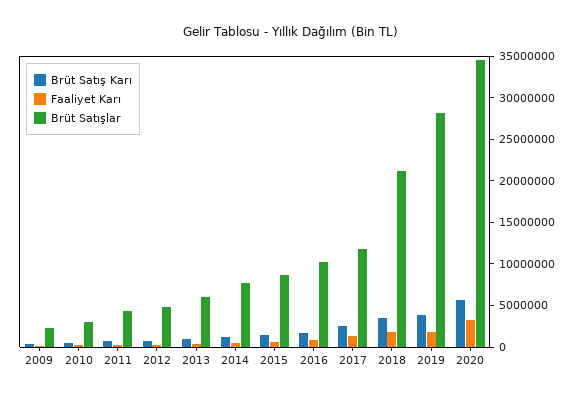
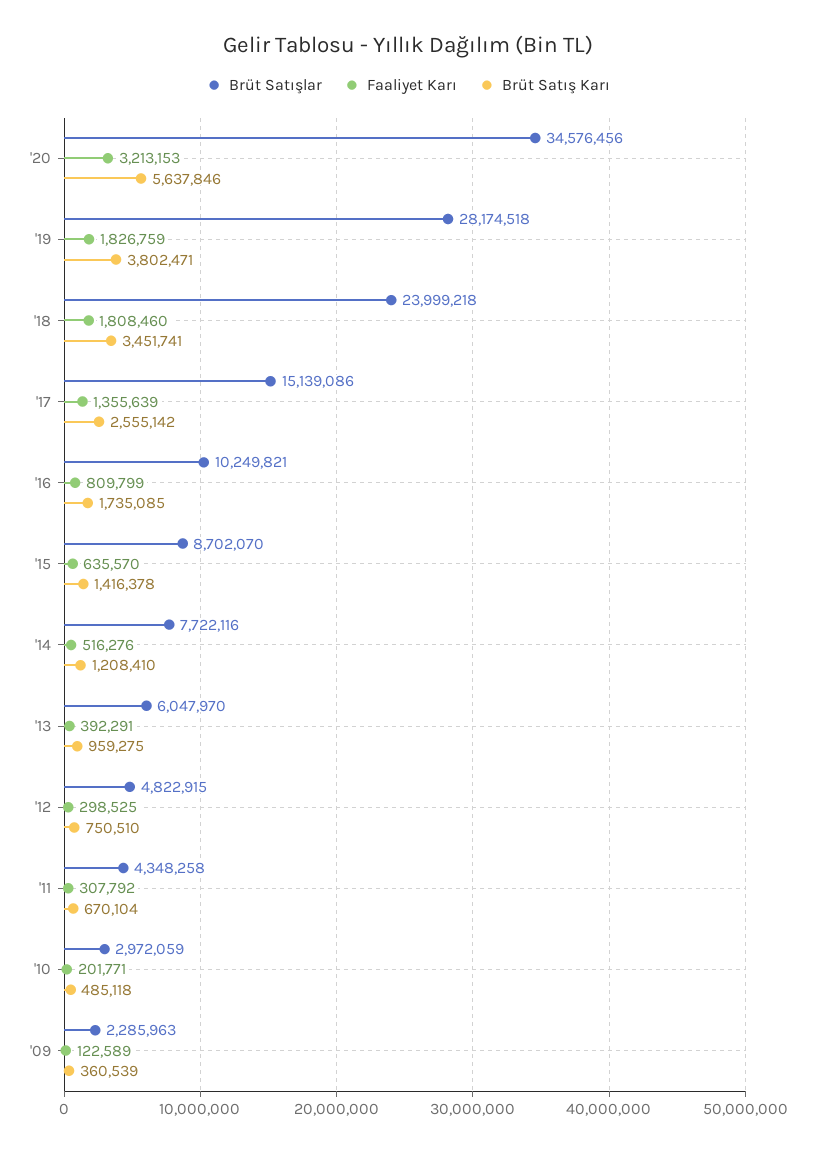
  {
    "Brüt Satış Karı": {
      "2009": 360539,
      "2010": 485118,
      "2011": 670104,
      "2012": 750510,
      "2013": 959275,
      "2014": 1208410,
      "2015": 1416378,
      "2016": 1735085,
      "2017": 2555142,
      "2018": 3451741,
      "2019": 3802471,
      "2020": 5637846
    },
    "Faaliyet Karı": {
      "2009": 122589,
      "2010": 201771,
      "2011": 307792,
      "2012": 298525,
      "2013": 392291,
      "2014": 516276,
      "2015": 635570,
      "2016": 809799,
      "2017": 1355639,
      "2018": 1808460,
      "2019": 1826759,
      "2020": 3213153
    },
    "Brüt Satışlar": {
      "2009": 2285963,
      "2010": 2972059,
      "2011": 4348258,
      "2012": 4822915,
      "2013": 6047970,
      "2014": 7722116,
      "2015": 8702070,
      "2016": 10249821,
-     "2017": 12000000,
+     "2017": 15139086,
-     "2018": 21000000,
+     "2018": 23999218,
      "2019": 28174518,
      "2020": 34576456
    }
  }

